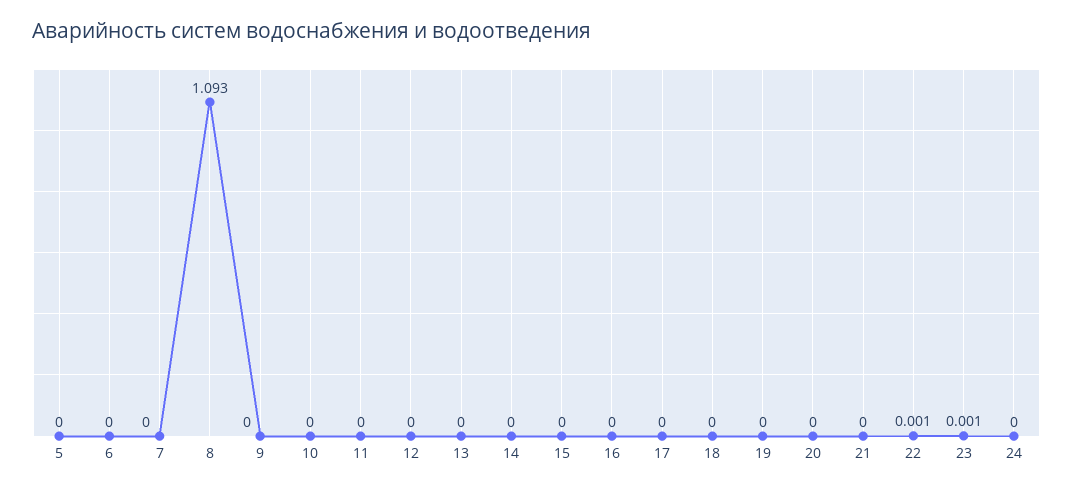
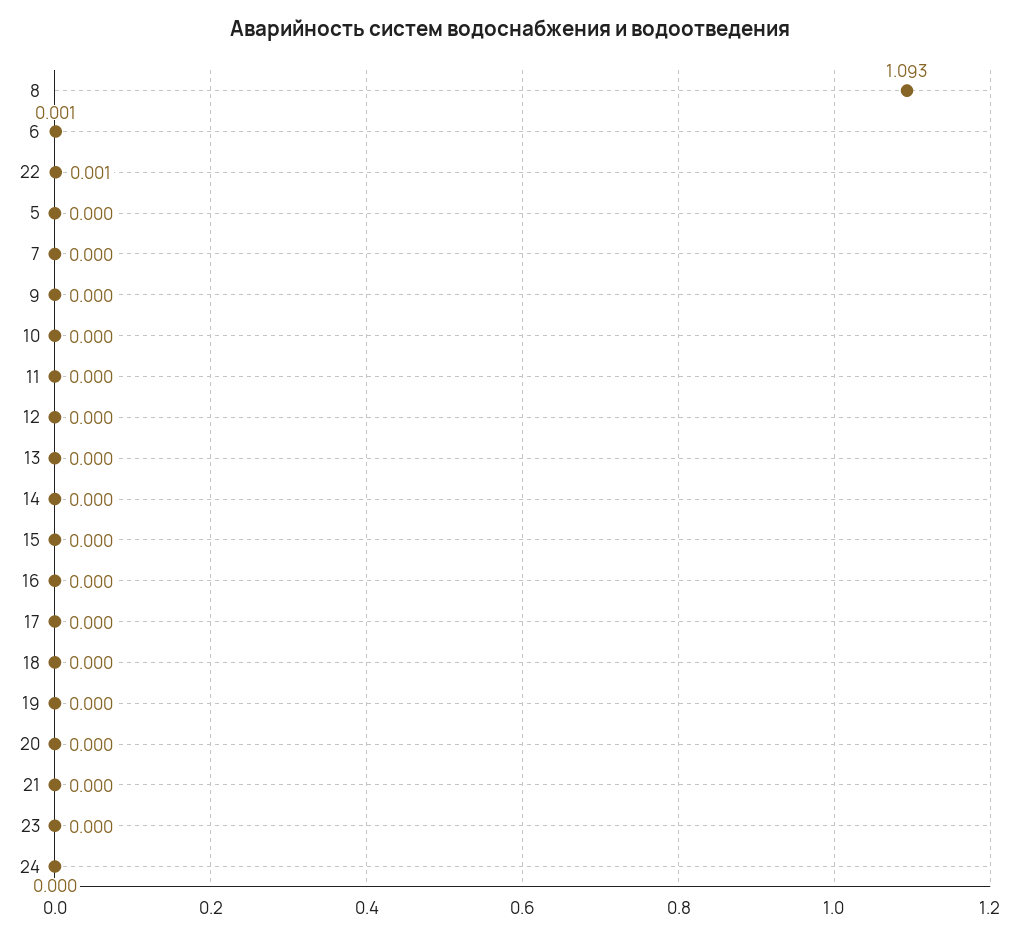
  {
    "5": 0,
-   "6": 0,
+   "6": 0.001,
    "7": 0,
    "8": 1.093,
    "9": 0,
    "10": 0,
    "11": 0,
    "12": 0,
    "13": 0,
    "14": 0,
    "15": 0,
    "16": 0,
    "17": 0,
    "18": 0,
    "19": 0,
    "20": 0,
    "21": 0,
    "22": 0.001,
-   "23": 0.001,
+   "23": 0,
    "24": 0
  }

